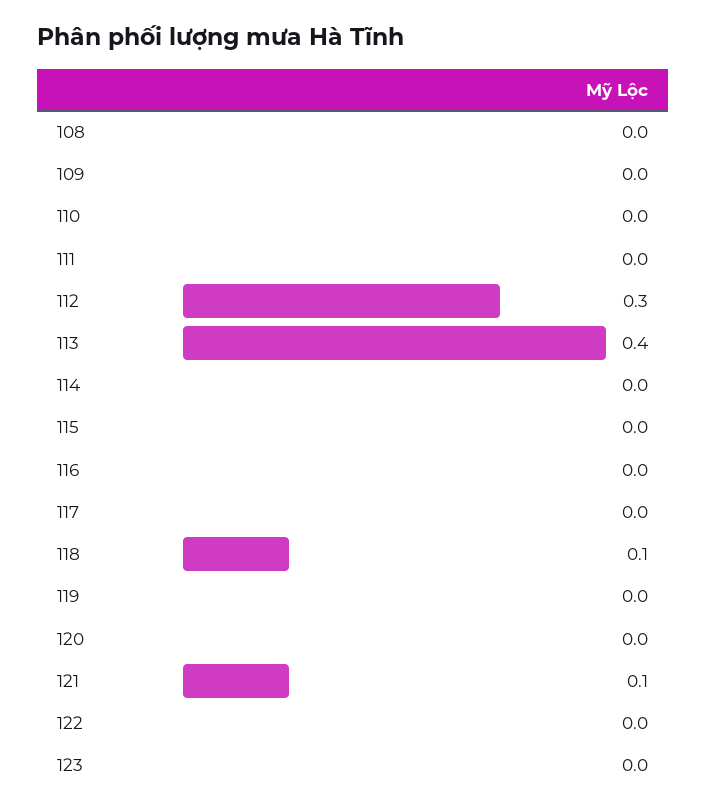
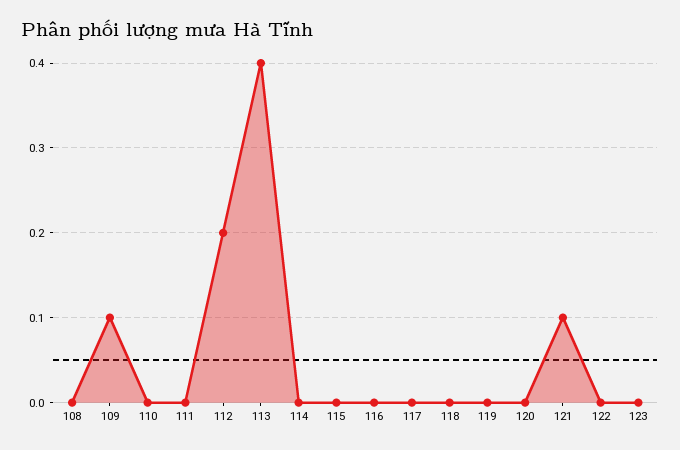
  {
    "108": 0,
-   "109": 0,
+   "109": 0.1,
    "110": 0,
    "111": 0,
-   "112": 0.3,
+   "112": 0.2,
    "113": 0.4,
    "114": 0,
    "115": 0,
    "116": 0,
    "117": 0,
-   "118": 0.1,
+   "118": 0,
    "119": 0,
    "120": 0,
    "121": 0.1,
    "122": 0,
    "123": 0
  }

